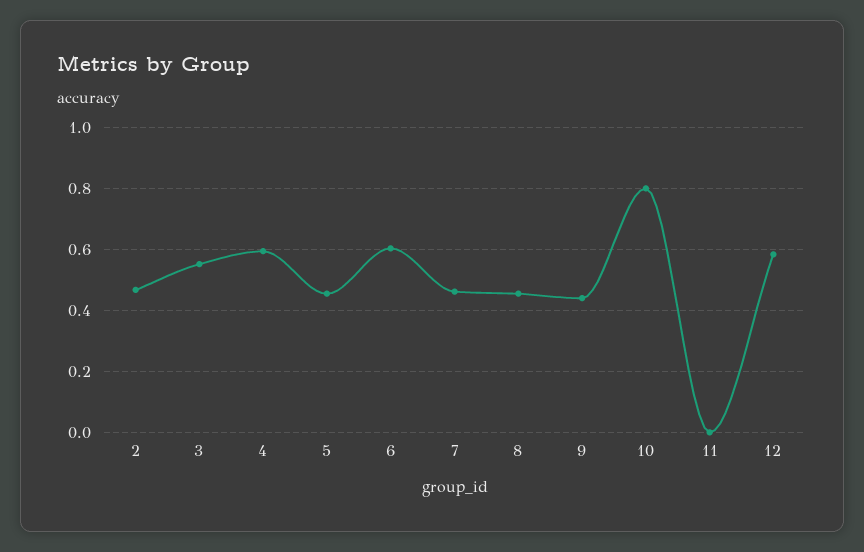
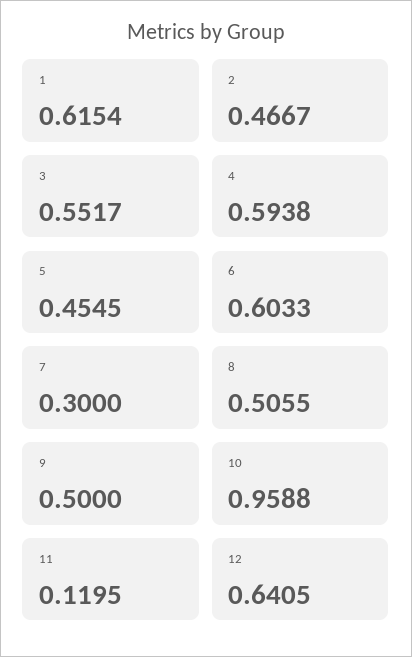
  {
    "2": 0.4667,
    "3": 0.5517,
    "4": 0.5938,
    "5": 0.4545,
    "6": 0.6033,
-   "7": 0.46,
+   "7": 0.3,
-   "8": 0.46,
+   "8": 0.5055,
-   "9": 0.44,
+   "9": 0.5,
-   "10": 0.8,
+   "10": 0.9588,
-   "11": 0,
+   "11": 0.1195,
-   "12": 0.58
+   "12": 0.6405,
+   "1": 0.6154
  }

